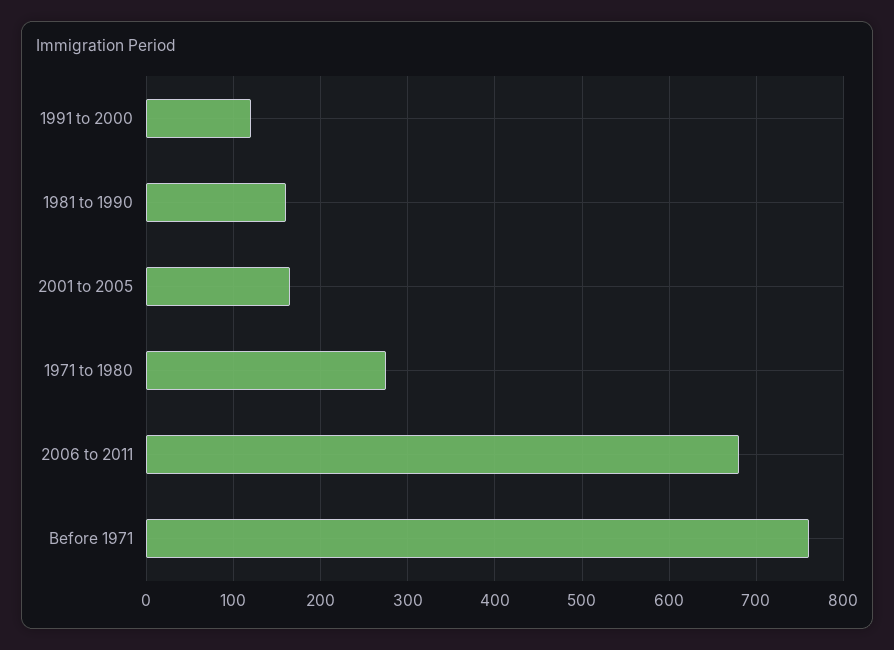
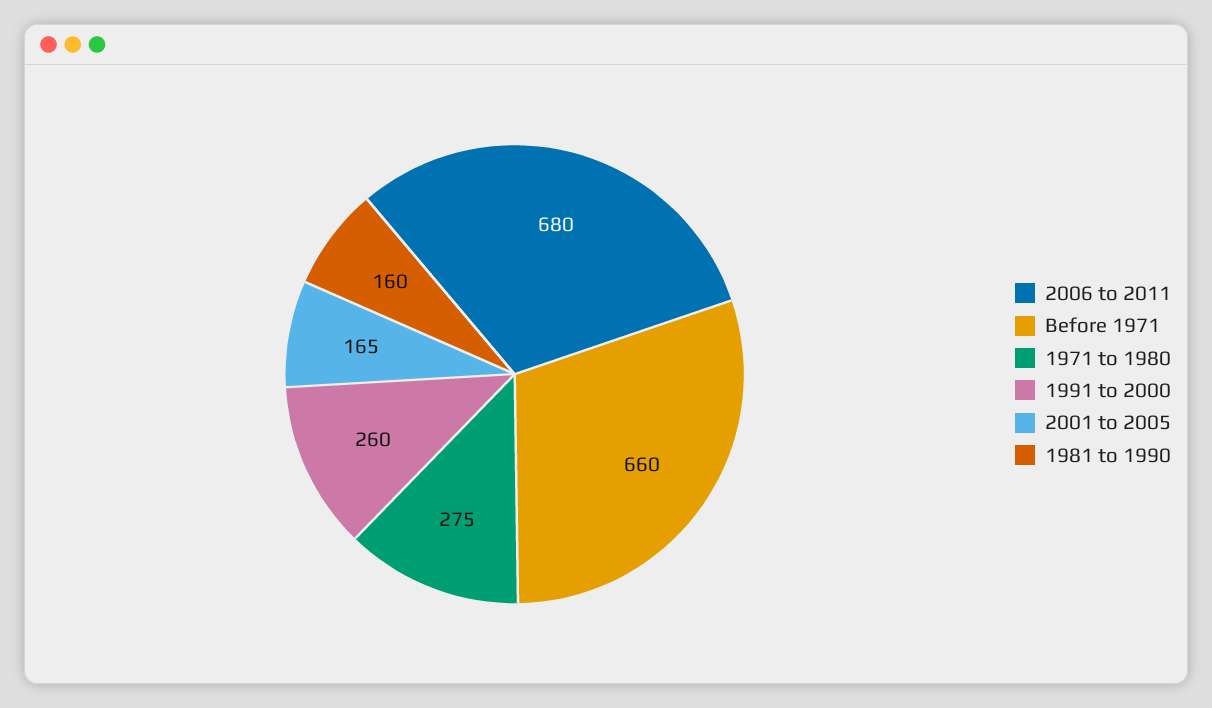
  {
-   "1991 to 2000": 120,
+   "1991 to 2000": 260,
    "1981 to 1990": 160,
    "2001 to 2005": 165,
    "1971 to 1980": 275,
    "2006 to 2011": 680,
-   "Before 1971": 760
+   "Before 1971": 660
  }

